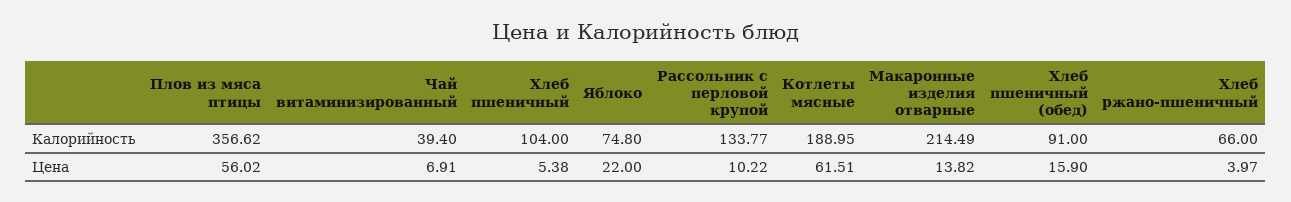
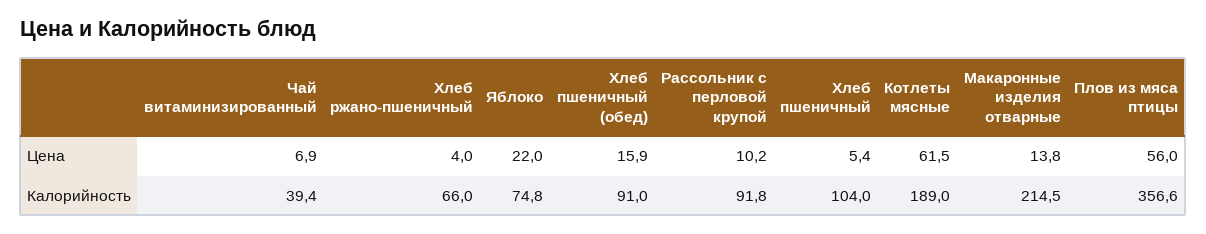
  {
    "Плов из мяса птицы": {
      "Калорийность": 356.62,
      "Цена": 56.02
    },
    "Чай витаминизированный": {
      "Калорийность": 39.4,
      "Цена": 6.91
    },
    "Хлеб пшеничный": {
      "Калорийность": 104,
      "Цена": 5.38
    },
    "Яблоко": {
      "Калорийность": 74.8,
      "Цена": 22
    },
    "Рассольник с перловой крупой": {
-     "Калорийность": 133.77,
+     "Калорийность": 91.8,
      "Цена": 10.22
    },
    "Котлеты мясные": {
      "Калорийность": 188.95,
      "Цена": 61.51
    },
    "Макаронные изделия отварные": {
      "Калорийность": 214.49,
      "Цена": 13.82
    },
    "Хлеб пшеничный (обед)": {
      "Калорийность": 91,
      "Цена": 15.9
    },
    "Хлеб ржано-пшеничный": {
      "Калорийность": 66,
      "Цена": 3.97
    }
  }

